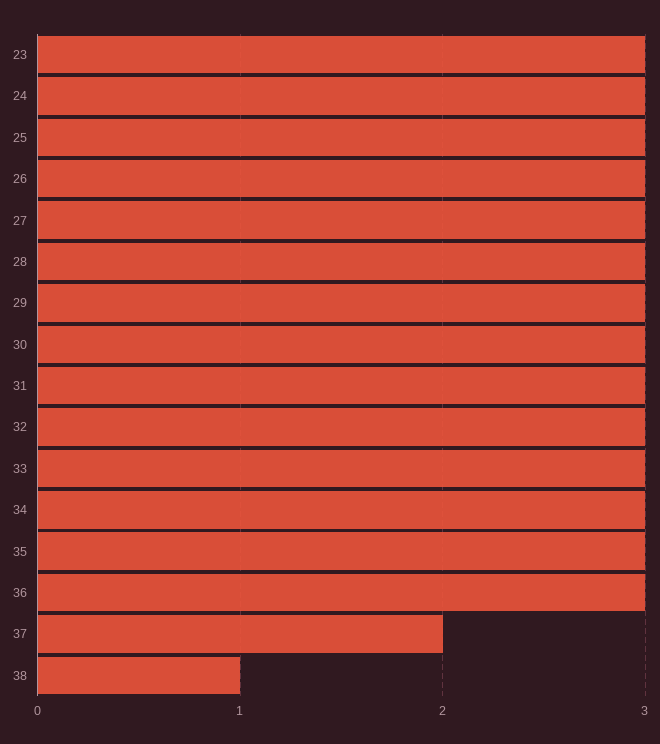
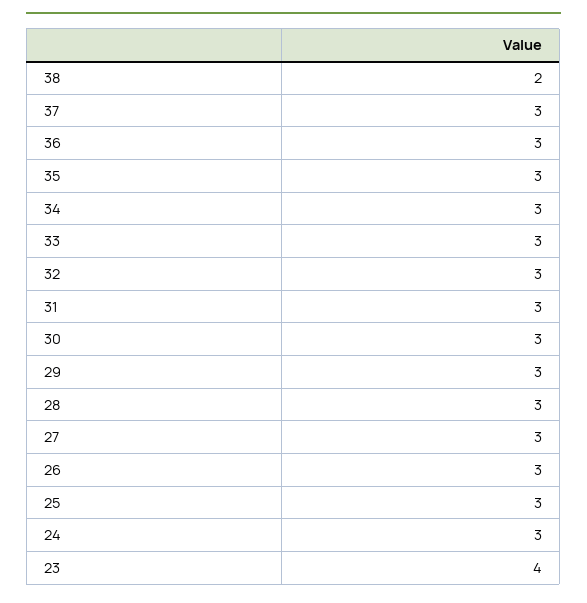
  {
-   "23": 3,
+   "23": 4,
    "24": 3,
    "25": 3,
    "26": 3,
    "27": 3,
    "28": 3,
    "29": 3,
    "30": 3,
    "31": 3,
    "32": 3,
    "33": 3,
    "34": 3,
    "35": 3,
    "36": 3,
-   "37": 2,
+   "37": 3,
-   "38": 1
+   "38": 2
  }

